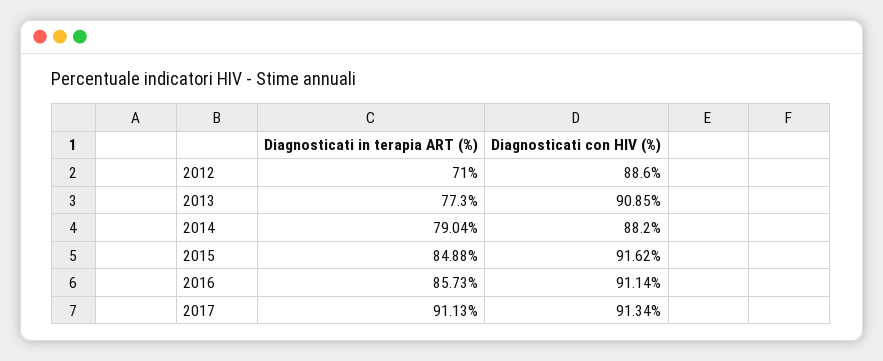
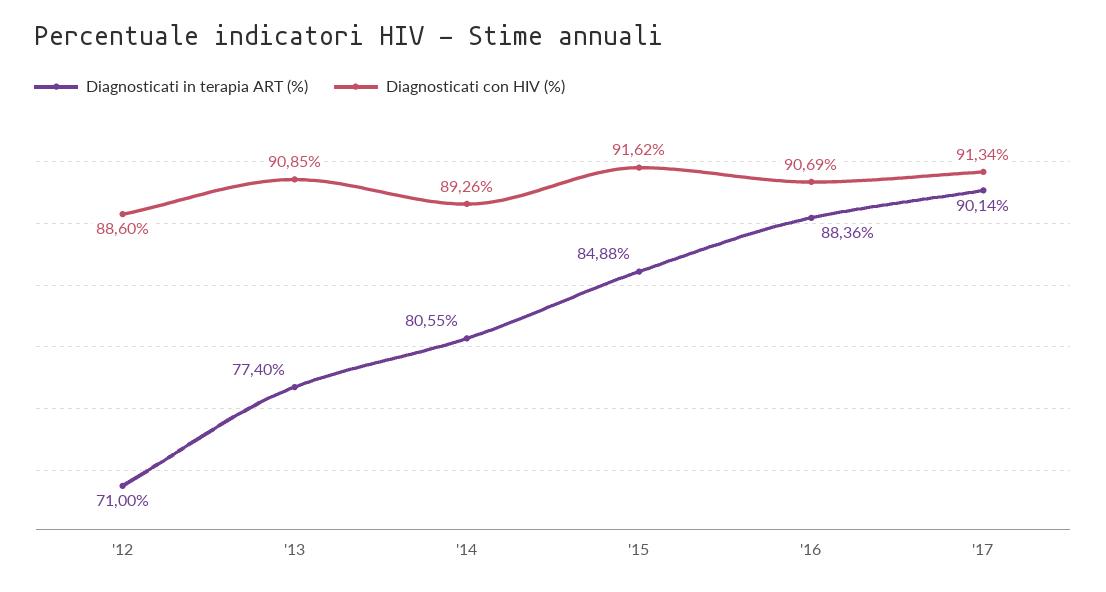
  {
    "Diagnosticati in terapia ART (%)": {
      "2012": 71,
-     "2013": 77.3,
+     "2013": 77.4,
-     "2014": 79.04,
+     "2014": 80.55,
      "2015": 84.88,
-     "2016": 85.73,
+     "2016": 88.36,
-     "2017": 91.13
+     "2017": 90.14
    },
    "Diagnosticati con HIV (%)": {
      "2012": 88.6,
      "2013": 90.85,
-     "2014": 88.2,
+     "2014": 89.26,
      "2015": 91.62,
-     "2016": 91.14,
+     "2016": 90.69,
      "2017": 91.34
    }
  }

